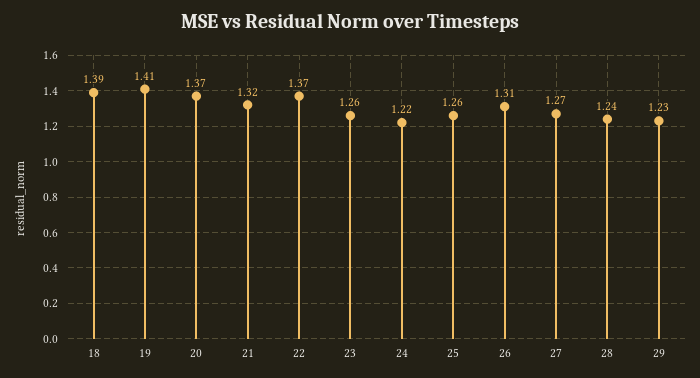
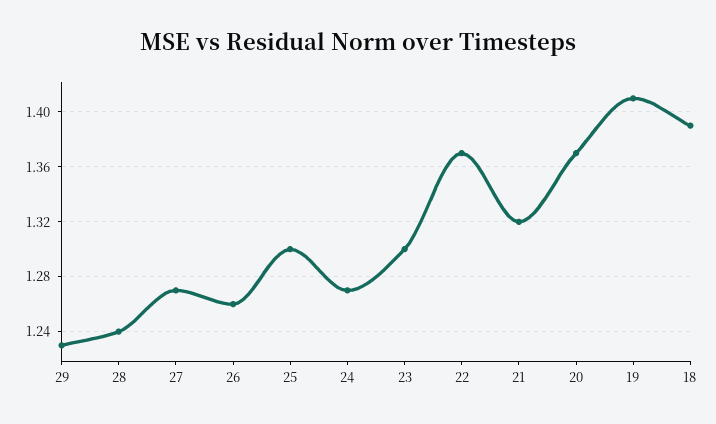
  {
    "18": 1.39,
    "19": 1.41,
    "20": 1.37,
    "21": 1.32,
    "22": 1.37,
-   "23": 1.26,
+   "23": 1.3,
-   "24": 1.22,
+   "24": 1.27,
-   "25": 1.26,
+   "25": 1.3,
-   "26": 1.31,
+   "26": 1.26,
    "27": 1.27,
    "28": 1.24,
    "29": 1.23
  }

